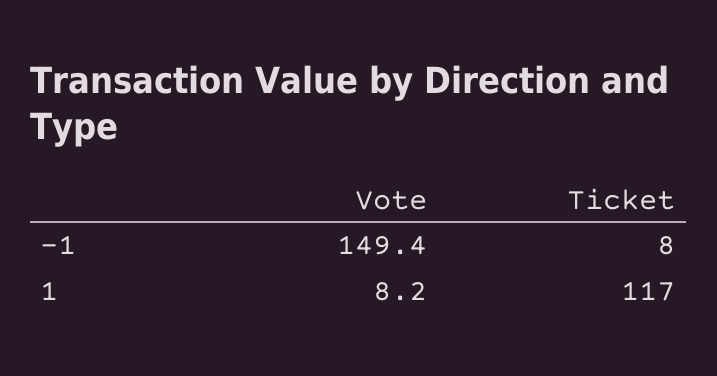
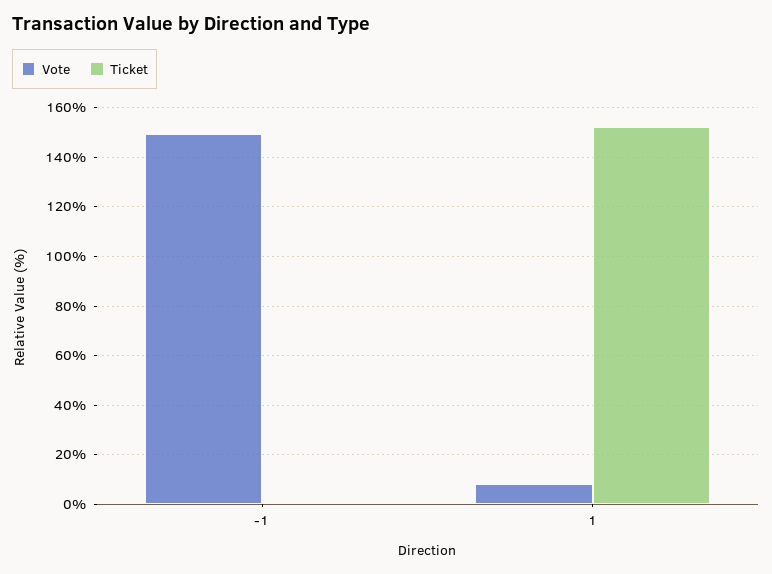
  {
    "Vote": {
      "-1": 149.4,
      "1": 8.2
    },
    "Ticket": {
-     "-1": 8,
+     "-1": 0,
-     "1": 117
+     "1": 152.5
    }
  }

